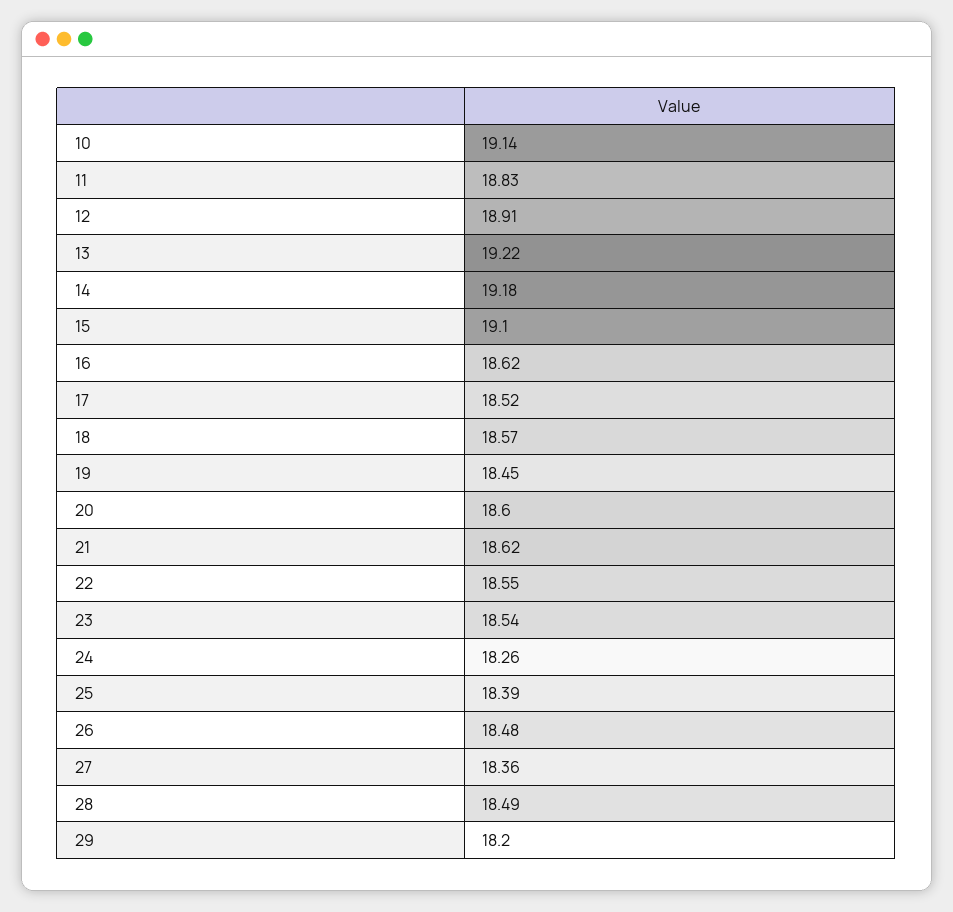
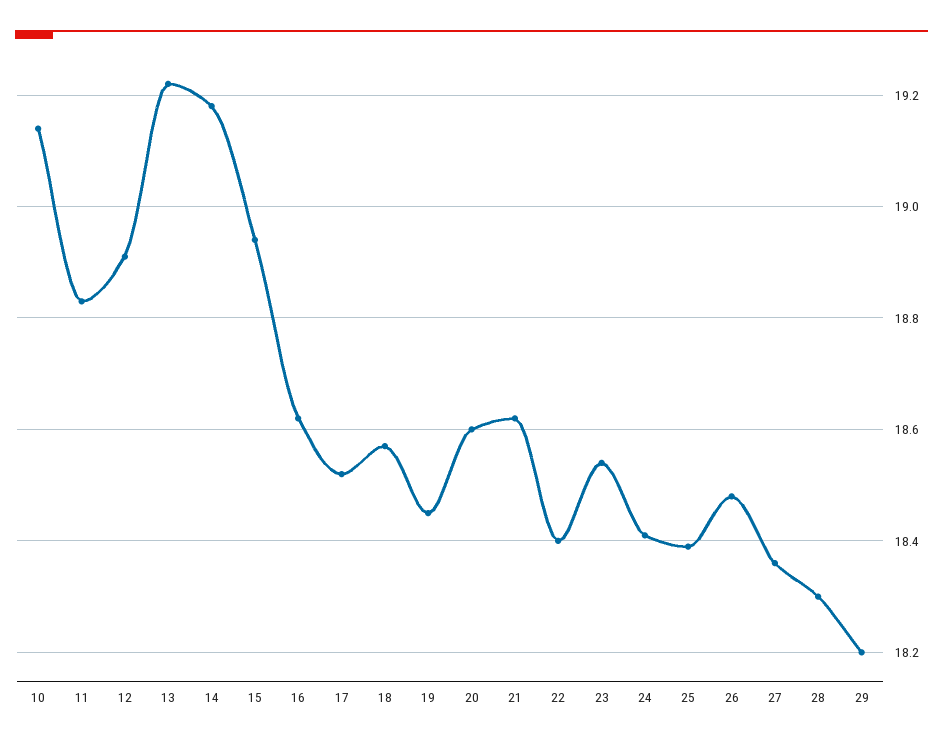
  {
    "10": 19.14,
    "11": 18.83,
    "12": 18.91,
    "13": 19.22,
    "14": 19.18,
-   "15": 19.1,
+   "15": 18.95,
    "16": 18.62,
    "17": 18.52,
    "18": 18.57,
    "19": 18.45,
    "20": 18.6,
    "21": 18.62,
-   "22": 18.55,
+   "22": 18.4,
    "23": 18.54,
-   "24": 18.26,
+   "24": 18.4,
    "25": 18.39,
    "26": 18.48,
    "27": 18.36,
-   "28": 18.49,
+   "28": 18.3,
    "29": 18.2
  }

